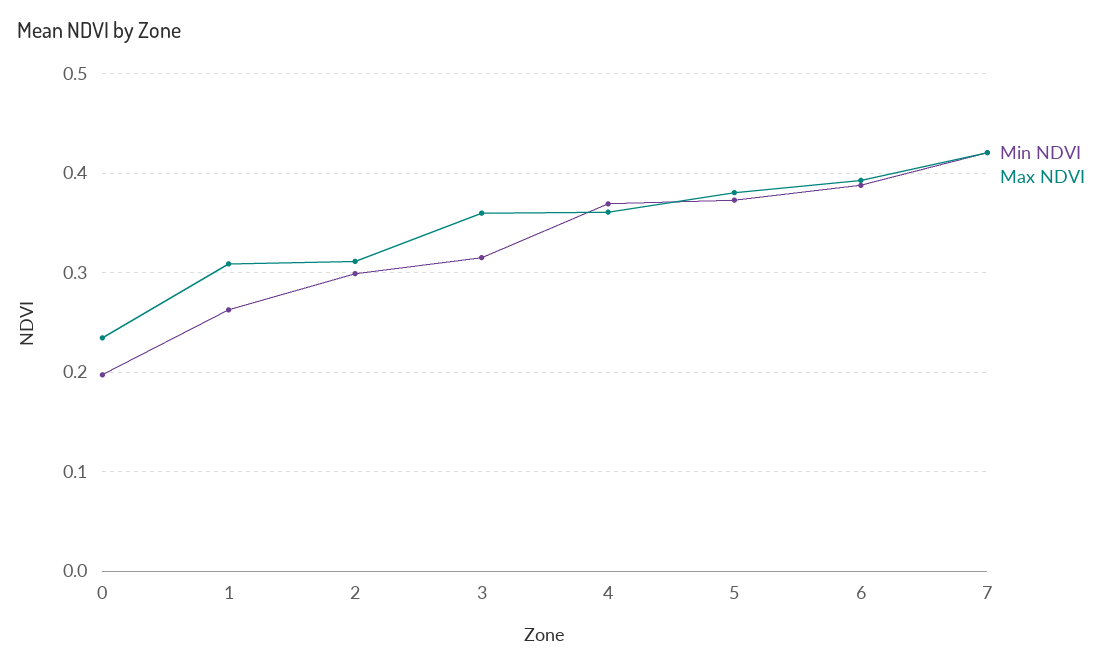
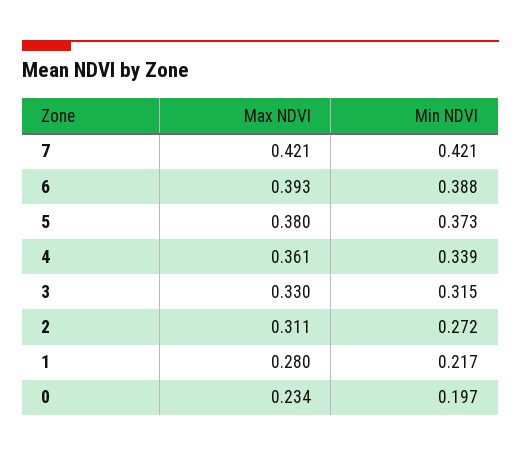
  {
    "Min NDVI": {
      "0": 0.197,
-     "1": 0.26,
+     "1": 0.217,
-     "2": 0.3,
+     "2": 0.272,
      "3": 0.315,
-     "4": 0.37,
+     "4": 0.339,
      "5": 0.373,
      "6": 0.388,
      "7": 0.421
    },
    "Max NDVI": {
      "0": 0.234,
-     "1": 0.31,
+     "1": 0.28,
      "2": 0.311,
-     "3": 0.36,
+     "3": 0.33,
      "4": 0.361,
      "5": 0.38,
      "6": 0.393,
      "7": 0.421
    }
  }

